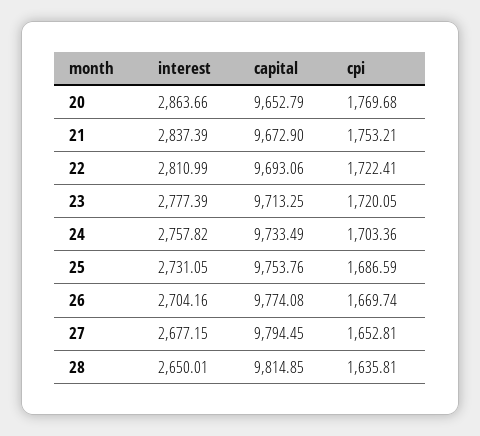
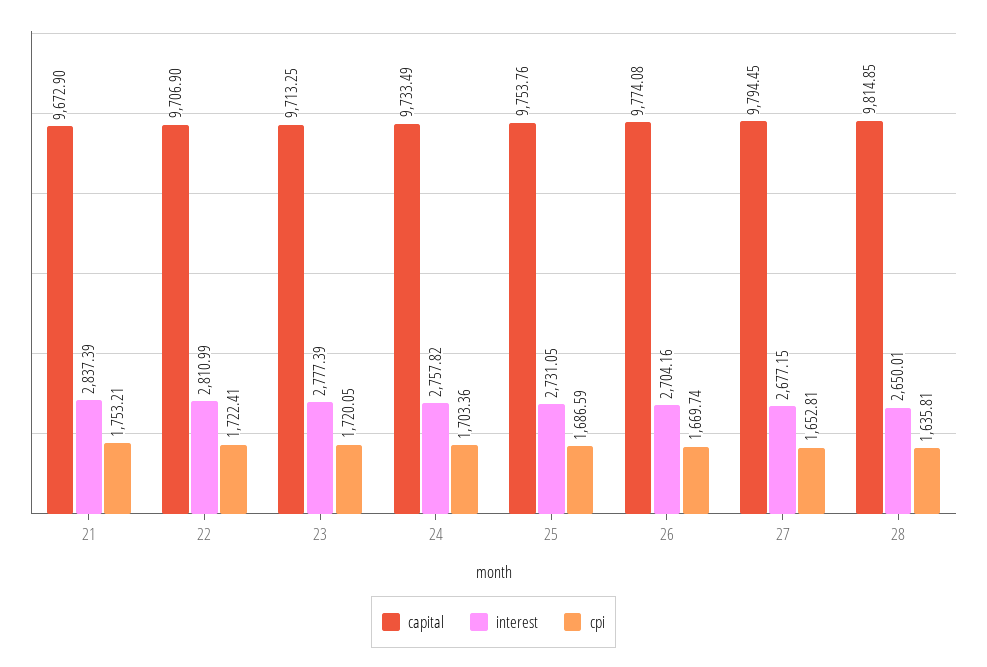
  {
    "interest": {
-     "20": 2863.66,
      "21": 2837.39,
      "22": 2810.99,
      "23": 2777.39,
      "24": 2757.82,
      "25": 2731.05,
      "26": 2704.16,
      "27": 2677.15,
      "28": 2650.01
    },
    "capital": {
-     "20": 9652.79,
      "21": 9672.9,
-     "22": 9693.06,
+     "22": 9706.9,
      "23": 9713.25,
      "24": 9733.49,
      "25": 9753.76,
      "26": 9774.08,
      "27": 9794.45,
      "28": 9814.85
    },
    "cpi": {
-     "20": 1769.68,
      "21": 1753.21,
      "22": 1722.41,
      "23": 1720.05,
      "24": 1703.36,
      "25": 1686.59,
      "26": 1669.74,
      "27": 1652.81,
      "28": 1635.81
    }
  }

